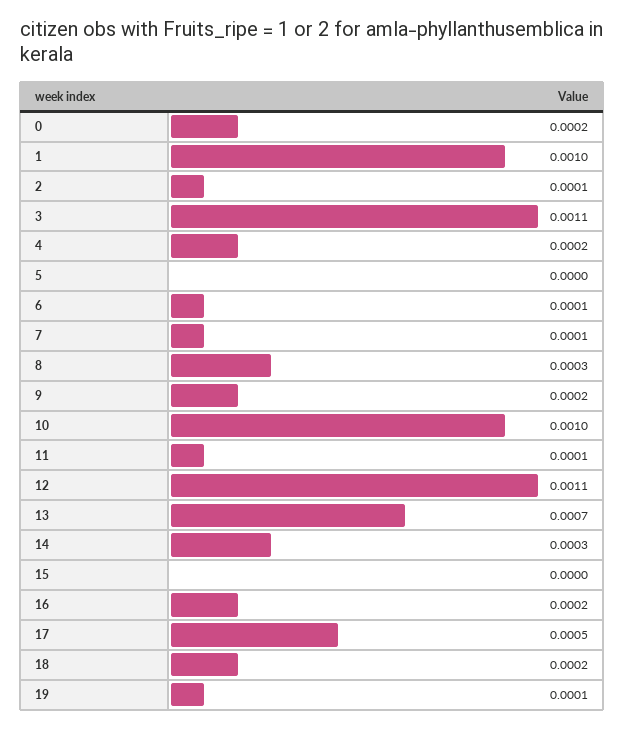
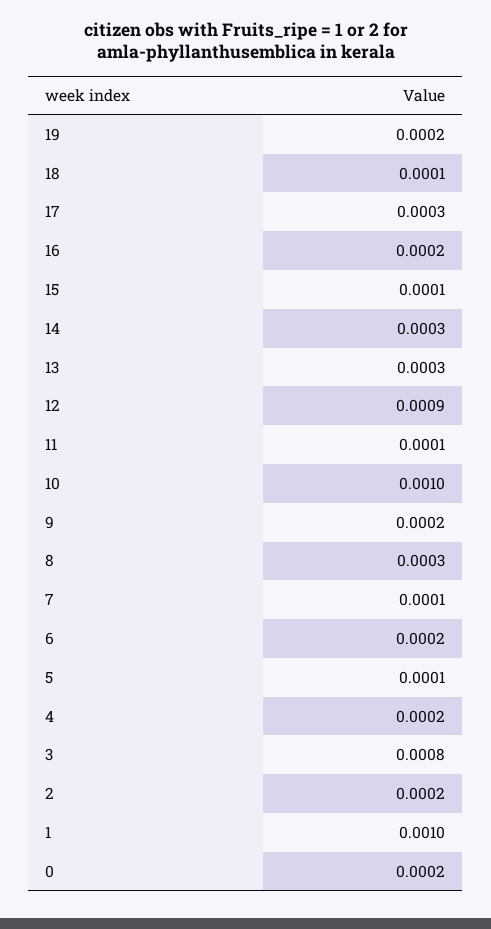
  {
    "0": 0.0002,
    "1": 0.001,
-   "2": 0.0001,
+   "2": 0.0002,
-   "3": 0.0011,
+   "3": 0.0008,
    "4": 0.0002,
-   "5": 0,
+   "5": 0.0001,
-   "6": 0.0001,
+   "6": 0.0002,
    "7": 0.0001,
    "8": 0.0003,
    "9": 0.0002,
    "10": 0.001,
    "11": 0.0001,
-   "12": 0.0011,
+   "12": 0.0009,
-   "13": 0.0007,
+   "13": 0.0003,
    "14": 0.0003,
-   "15": 0,
+   "15": 0.0001,
    "16": 0.0002,
-   "17": 0.0005,
+   "17": 0.0003,
-   "18": 0.0002,
+   "18": 0.0001,
-   "19": 0.0001
+   "19": 0.0002
  }

